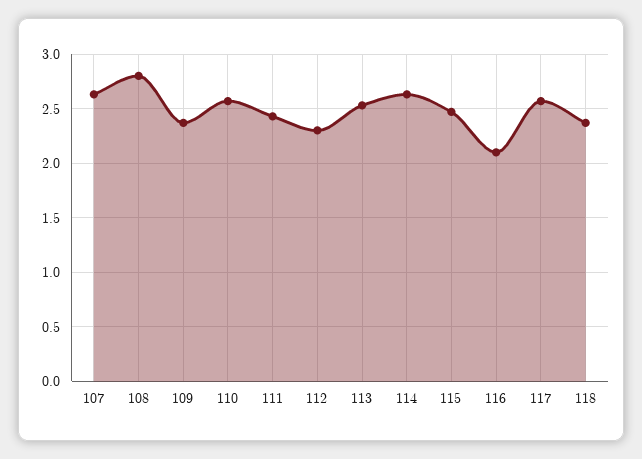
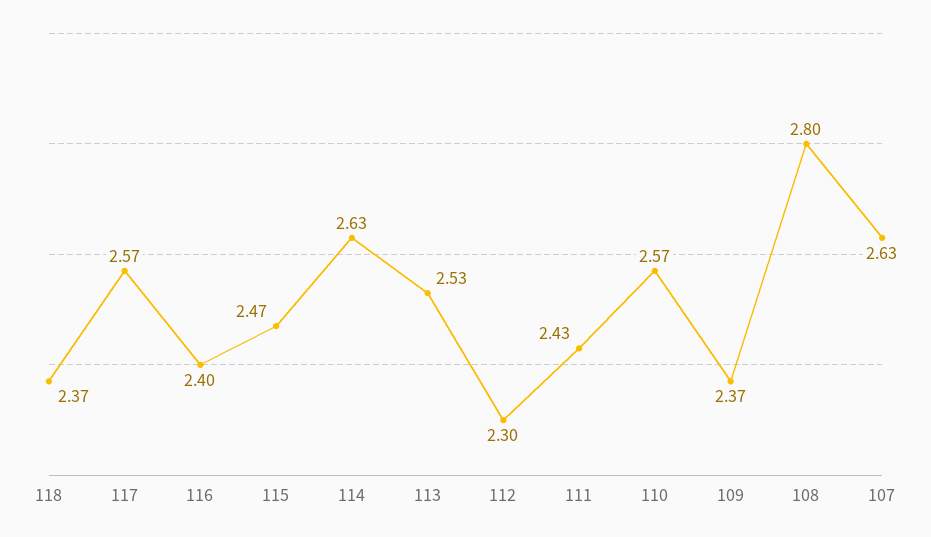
  {
    "107": 2.63,
    "108": 2.8,
    "109": 2.37,
    "110": 2.57,
    "111": 2.43,
    "112": 2.3,
    "113": 2.53,
    "114": 2.63,
    "115": 2.47,
-   "116": 2.1,
+   "116": 2.4,
    "117": 2.57,
    "118": 2.37
  }

